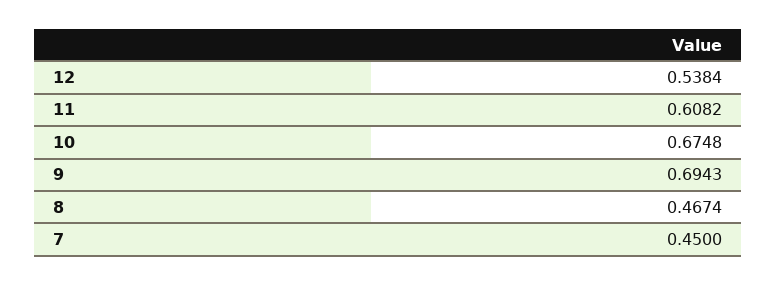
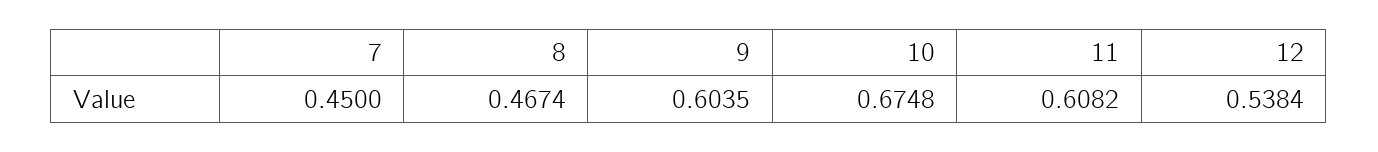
  {
    "12": 0.5384,
    "11": 0.6082,
    "10": 0.6748,
-   "9": 0.6943,
+   "9": 0.6035,
    "8": 0.4674,
    "7": 0.45
  }

